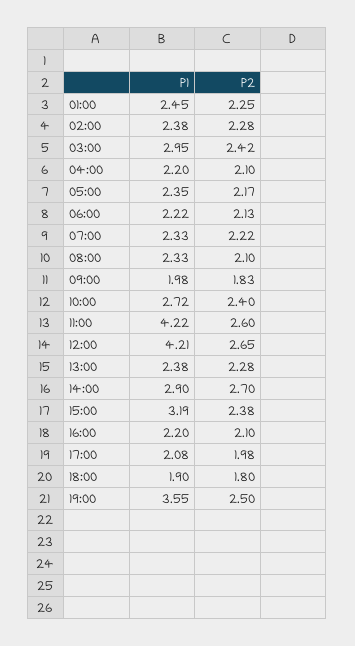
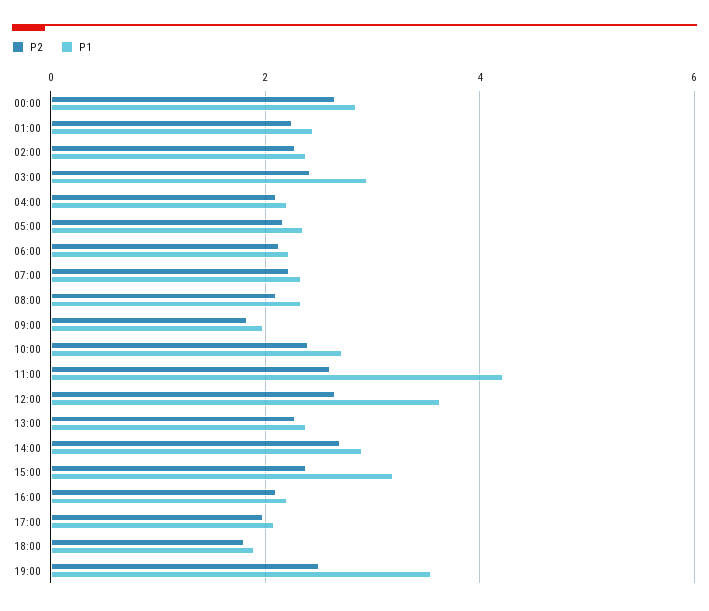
  {
    "P1": {
      "01:00": 2.45,
      "02:00": 2.38,
      "03:00": 2.95,
      "04:00": 2.2,
      "05:00": 2.35,
      "06:00": 2.22,
      "07:00": 2.33,
      "08:00": 2.33,
      "09:00": 1.98,
      "10:00": 2.72,
      "11:00": 4.22,
-     "12:00": 4.21,
+     "12:00": 3.6,
      "13:00": 2.38,
      "14:00": 2.9,
      "15:00": 3.19,
      "16:00": 2.2,
      "17:00": 2.08,
      "18:00": 1.9,
-     "19:00": 3.55
+     "19:00": 3.55,
+     "00:00": 2.8
    },
    "P2": {
      "01:00": 2.25,
      "02:00": 2.28,
      "03:00": 2.42,
      "04:00": 2.1,
      "05:00": 2.17,
      "06:00": 2.13,
      "07:00": 2.22,
      "08:00": 2.1,
      "09:00": 1.83,
      "10:00": 2.4,
      "11:00": 2.6,
      "12:00": 2.65,
      "13:00": 2.28,
      "14:00": 2.7,
      "15:00": 2.38,
      "16:00": 2.1,
      "17:00": 1.98,
      "18:00": 1.8,
-     "19:00": 2.5
+     "19:00": 2.5,
+     "00:00": 2.6
    }
  }

